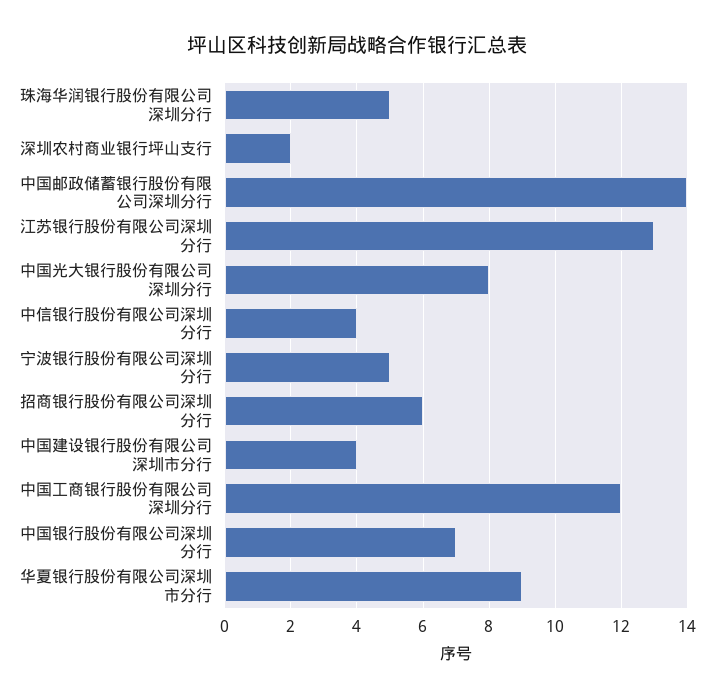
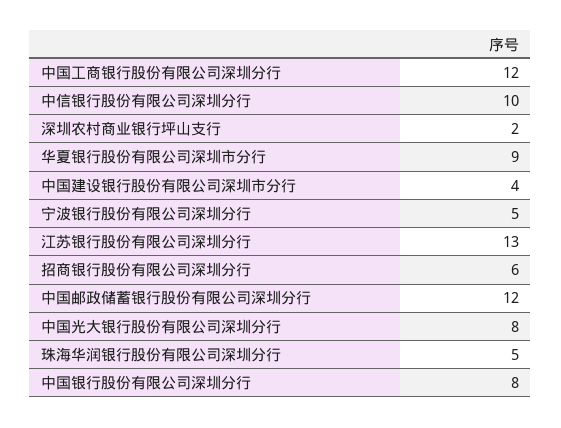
  {
    "珠海华润银行股份有限公司深圳分行": 5,
    "深圳农村商业银行坪山支行": 2,
-   "中国邮政储蓄银行股份有限公司深圳分行": 14,
+   "中国邮政储蓄银行股份有限公司深圳分行": 12,
    "江苏银行股份有限公司深圳分行": 13,
    "中国光大银行股份有限公司深圳分行": 8,
-   "中信银行股份有限公司深圳分行": 4,
+   "中信银行股份有限公司深圳分行": 10,
    "宁波银行股份有限公司深圳分行": 5,
    "招商银行股份有限公司深圳分行": 6,
    "中国建设银行股份有限公司深圳市分行": 4,
    "中国工商银行股份有限公司深圳分行": 12,
-   "中国银行股份有限公司深圳分行": 7,
+   "中国银行股份有限公司深圳分行": 8,
    "华夏银行股份有限公司深圳市分行": 9
  }

